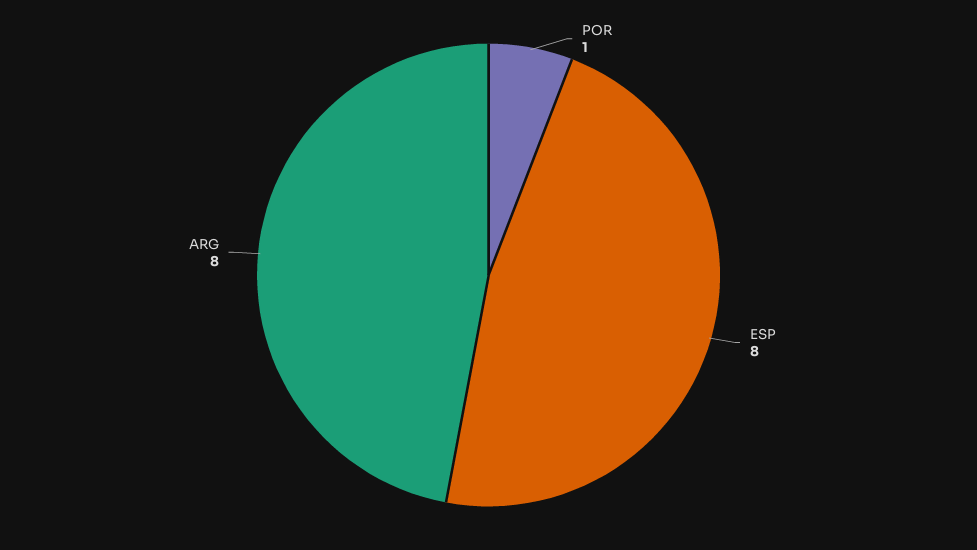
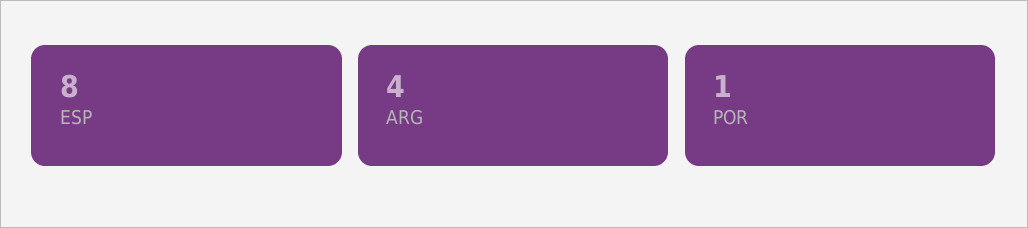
  {
    "POR": 1,
    "ESP": 8,
-   "ARG": 8
+   "ARG": 4
  }

